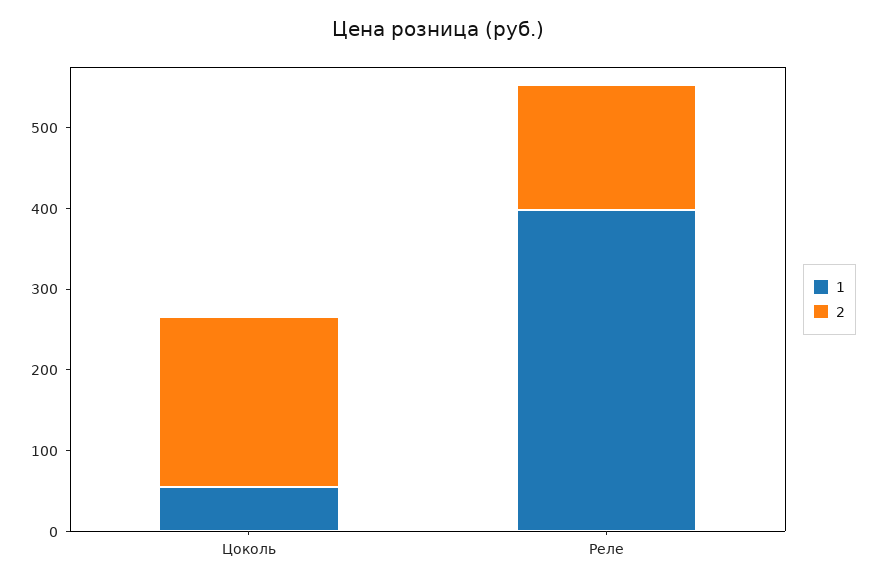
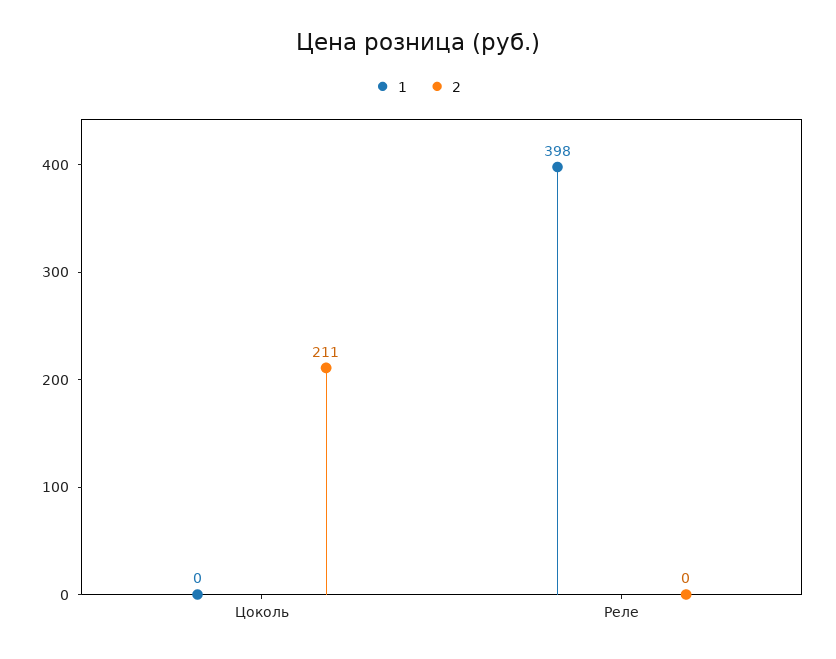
  {
    "1": {
-     "Цоколь": 60,
+     "Цоколь": 0,
      "Реле": 398
    },
    "2": {
      "Цоколь": 211,
-     "Реле": 160
+     "Реле": 0
    }
  }

